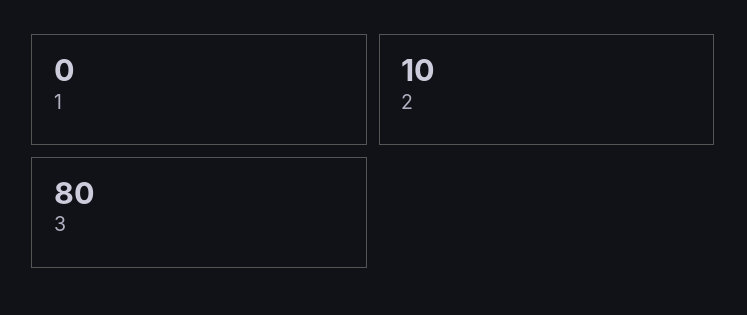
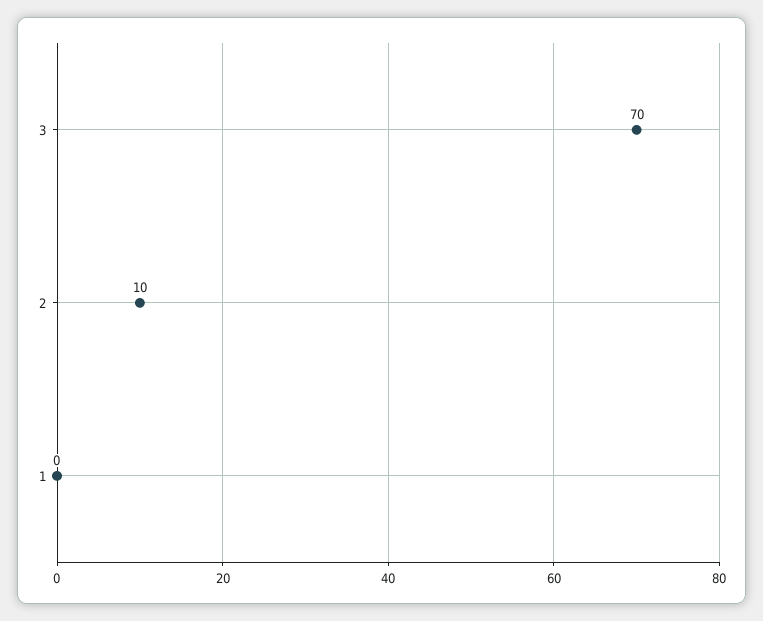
  {
    "1": 0,
    "2": 10,
-   "3": 80
+   "3": 70
  }

